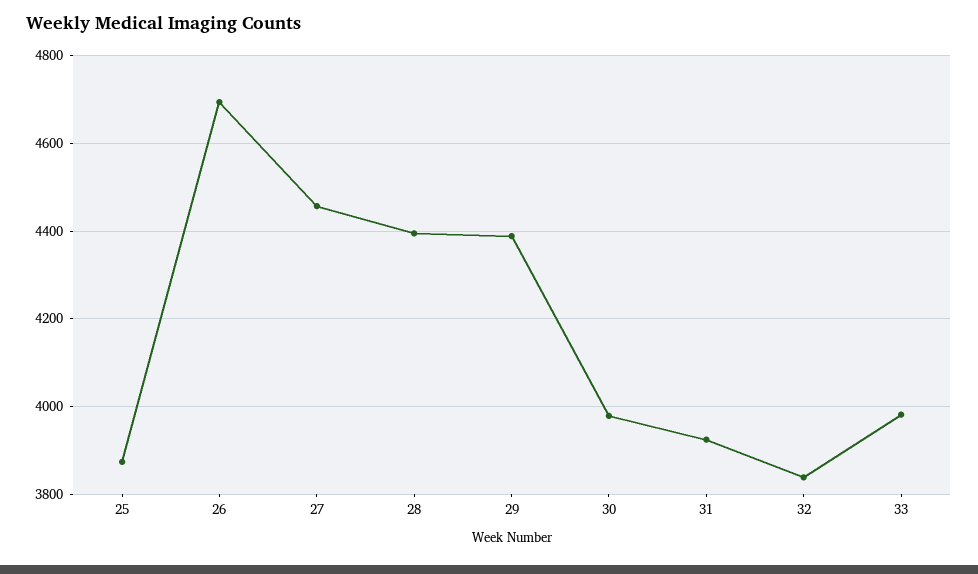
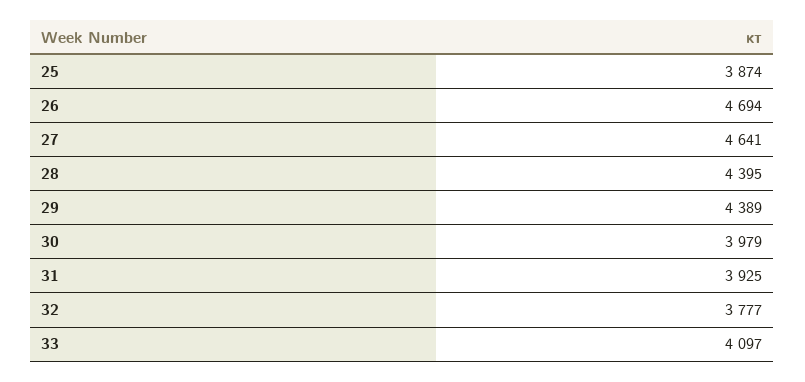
  {
    "25": 3874,
    "26": 4694,
-   "27": 4460,
+   "27": 4641,
    "28": 4395,
    "29": 4389,
    "30": 3979,
    "31": 3925,
-   "32": 3840,
+   "32": 3777,
-   "33": 3980
+   "33": 4097
  }

